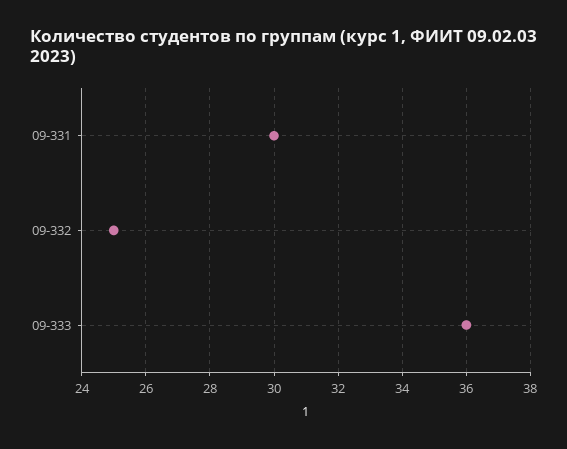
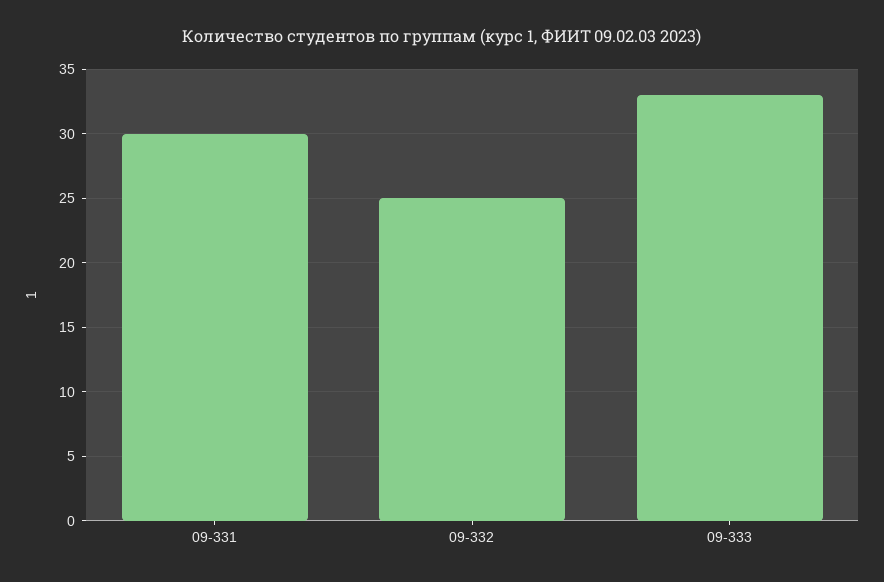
  {
    "09-331": 30,
    "09-332": 25,
-   "09-333": 36
+   "09-333": 33
  }

